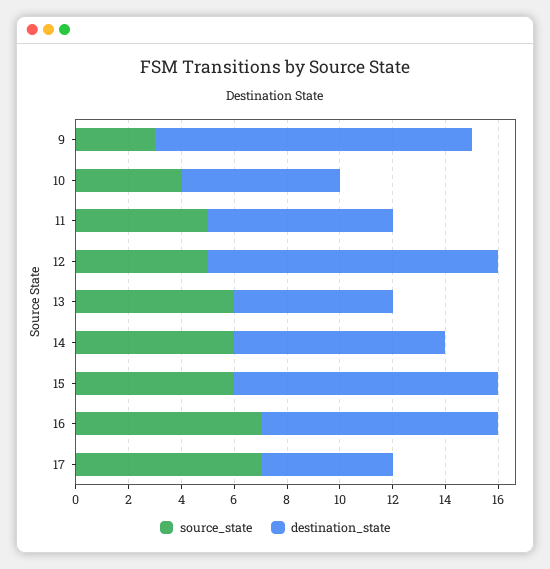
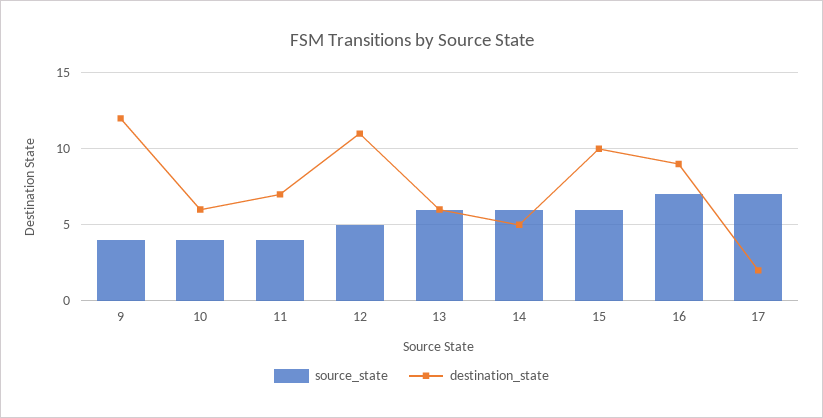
  {
    "source_state": {
-     "9": 3,
+     "9": 4,
      "10": 4,
-     "11": 5,
+     "11": 4,
      "12": 5,
      "13": 6,
      "14": 6,
      "15": 6,
      "16": 7,
      "17": 7
    },
    "destination_state": {
      "9": 12,
      "10": 6,
      "11": 7,
      "12": 11,
      "13": 6,
-     "14": 8,
+     "14": 5,
      "15": 10,
      "16": 9,
-     "17": 5
+     "17": 2
    }
  }

